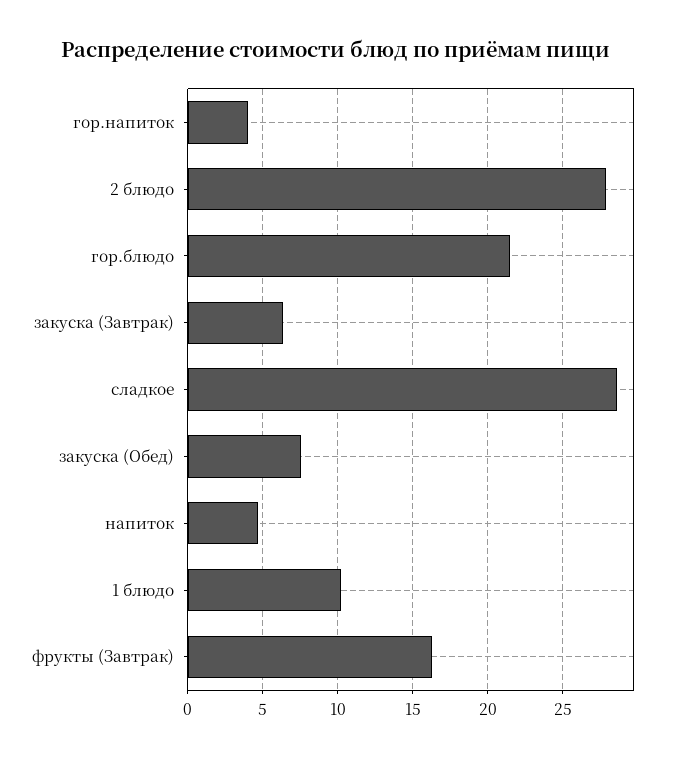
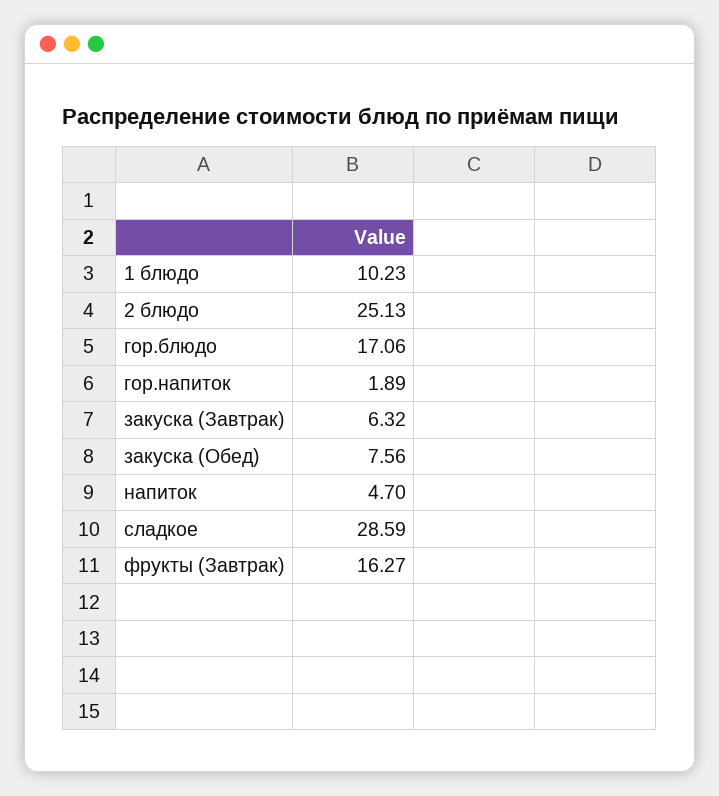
  {
-   "гор.напиток": 4,
+   "гор.напиток": 1.89,
-   "2 блюдо": 28,
+   "2 блюдо": 25.13,
-   "гор.блюдо": 21.5,
+   "гор.блюдо": 17.06,
    "закуска (Завтрак)": 6.32,
    "сладкое": 28.59,
    "закуска (Обед)": 7.56,
    "напиток": 4.7,
    "1 блюдо": 10.23,
    "фрукты (Завтрак)": 16.27
  }

